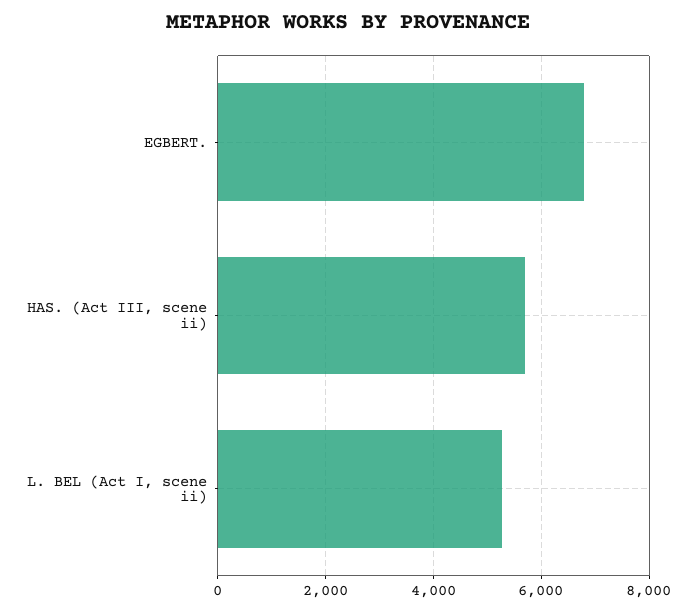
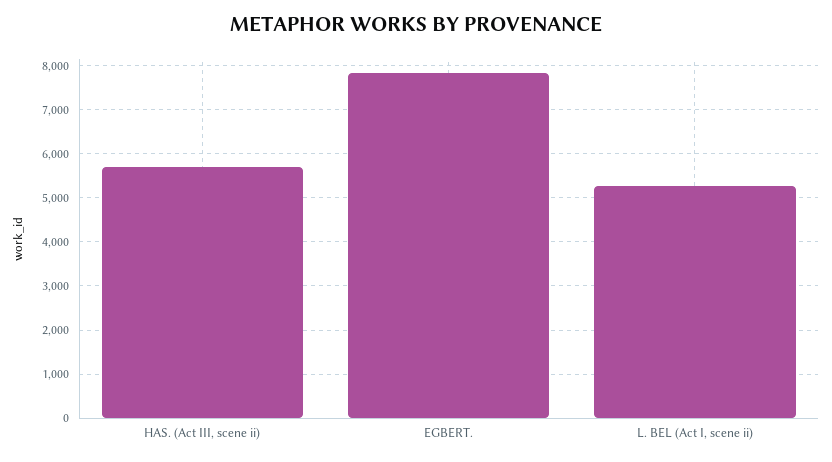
  {
-   "EGBERT.": 6800,
+   "EGBERT.": 7800,
    "HAS. (Act III, scene ii)": 5800,
    "L. BEL (Act I, scene ii)": 5200
  }

